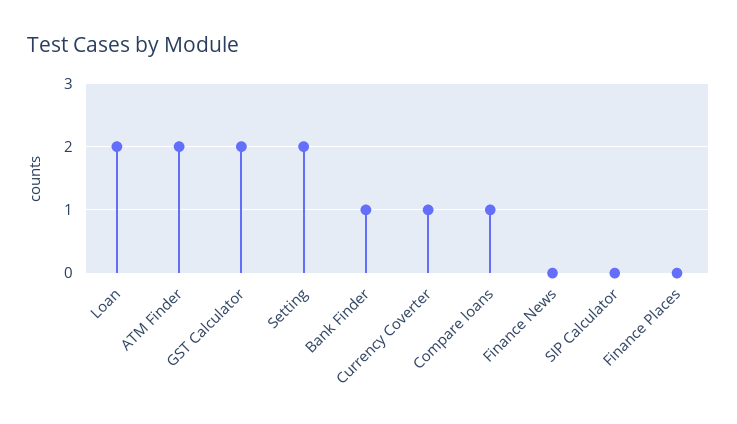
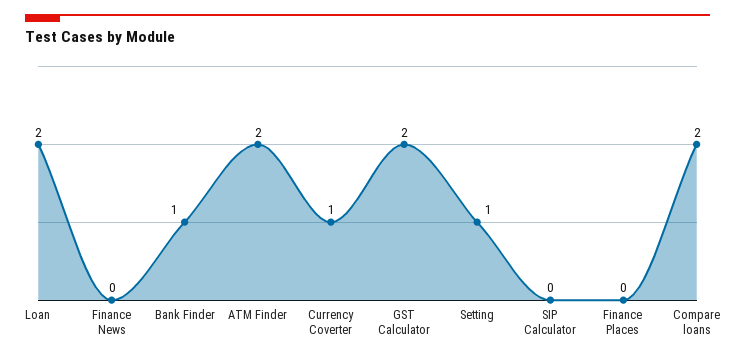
  {
    "Loan": 2,
    "ATM Finder": 2,
    "GST Calculator": 2,
-   "Setting": 2,
+   "Setting": 1,
    "Bank Finder": 1,
    "Currency Coverter": 1,
-   "Compare loans": 1,
+   "Compare loans": 2,
    "Finance News": 0,
    "SIP Calculator": 0,
    "Finance Places": 0
  }

